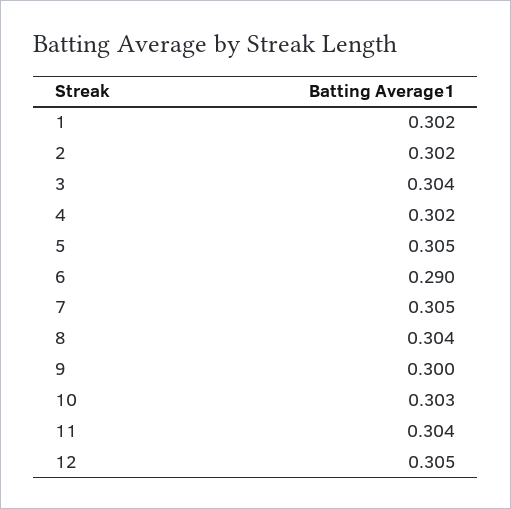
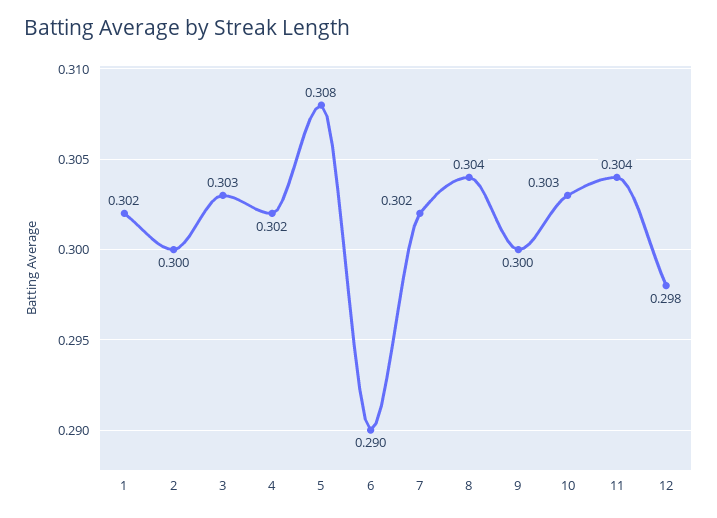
  {
    "1": 0.302,
-   "2": 0.302,
+   "2": 0.3,
-   "3": 0.304,
+   "3": 0.303,
    "4": 0.302,
-   "5": 0.305,
+   "5": 0.308,
    "6": 0.29,
-   "7": 0.305,
+   "7": 0.302,
    "8": 0.304,
    "9": 0.3,
    "10": 0.303,
    "11": 0.304,
-   "12": 0.305
+   "12": 0.298
  }

